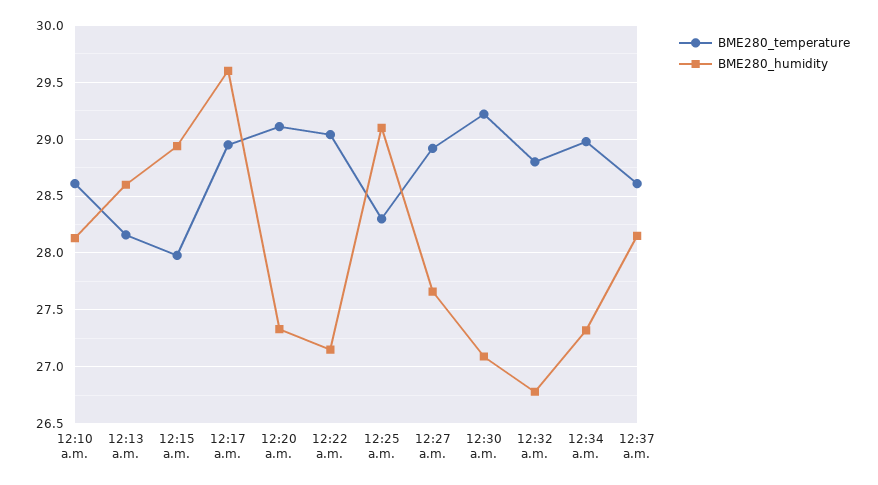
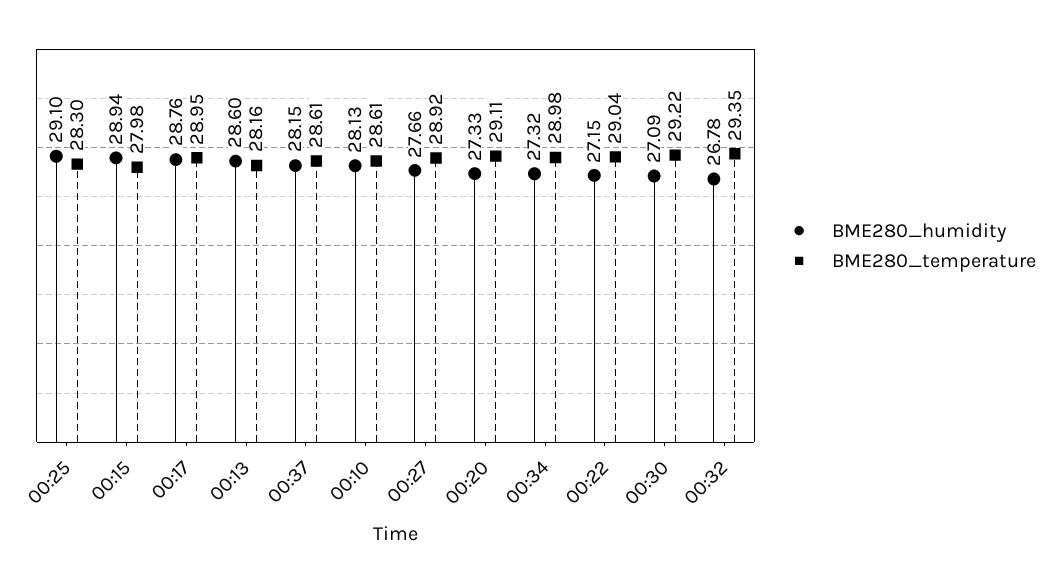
  {
    "BME280_temperature": {
      "12:10 a.m.": 28.61,
      "12:13 a.m.": 28.16,
      "12:15 a.m.": 27.98,
      "12:17 a.m.": 28.95,
      "12:20 a.m.": 29.11,
      "12:22 a.m.": 29.04,
      "12:25 a.m.": 28.3,
      "12:27 a.m.": 28.92,
      "12:30 a.m.": 29.22,
-     "12:32 a.m.": 28.8,
+     "12:32 a.m.": 29.35,
      "12:34 a.m.": 28.98,
      "12:37 a.m.": 28.61
    },
    "BME280_humidity": {
      "12:10 a.m.": 28.13,
      "12:13 a.m.": 28.6,
      "12:15 a.m.": 28.94,
-     "12:17 a.m.": 29.6,
+     "12:17 a.m.": 28.76,
      "12:20 a.m.": 27.33,
      "12:22 a.m.": 27.15,
      "12:25 a.m.": 29.1,
      "12:27 a.m.": 27.66,
      "12:30 a.m.": 27.09,
      "12:32 a.m.": 26.78,
      "12:34 a.m.": 27.32,
      "12:37 a.m.": 28.15
    }
  }

